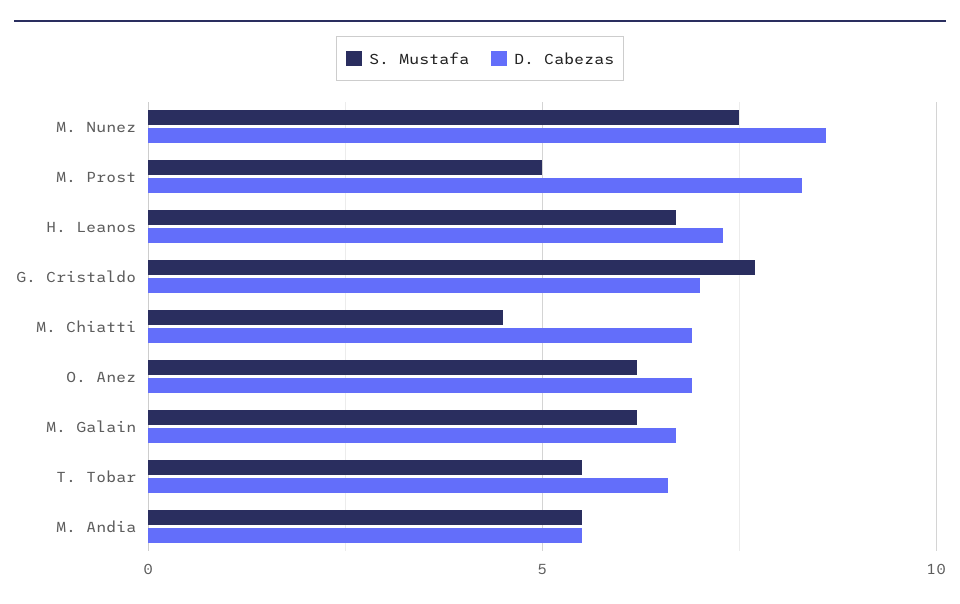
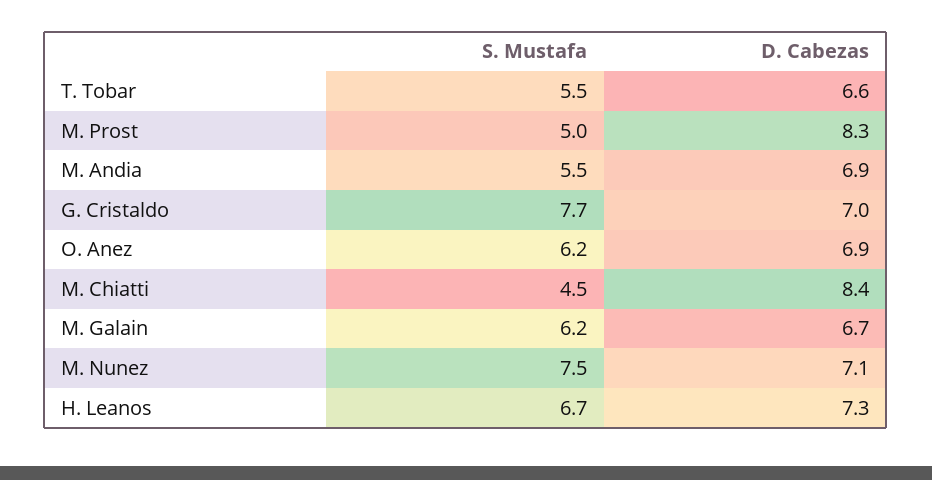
  {
    "S. Mustafa": {
      "M. Nunez": 7.5,
      "M. Prost": 5,
      "H. Leanos": 6.7,
      "G. Cristaldo": 7.7,
      "M. Chiatti": 4.5,
      "O. Anez": 6.2,
      "M. Galain": 6.2,
      "T. Tobar": 5.5,
      "M. Andia": 5.5
    },
    "D. Cabezas": {
-     "M. Nunez": 8.5,
+     "M. Nunez": 7.1,
      "M. Prost": 8.3,
      "H. Leanos": 7.3,
      "G. Cristaldo": 7,
-     "M. Chiatti": 7,
+     "M. Chiatti": 8.4,
      "O. Anez": 6.9,
      "M. Galain": 6.7,
      "T. Tobar": 6.6,
-     "M. Andia": 5.5
+     "M. Andia": 6.9
    }
  }

